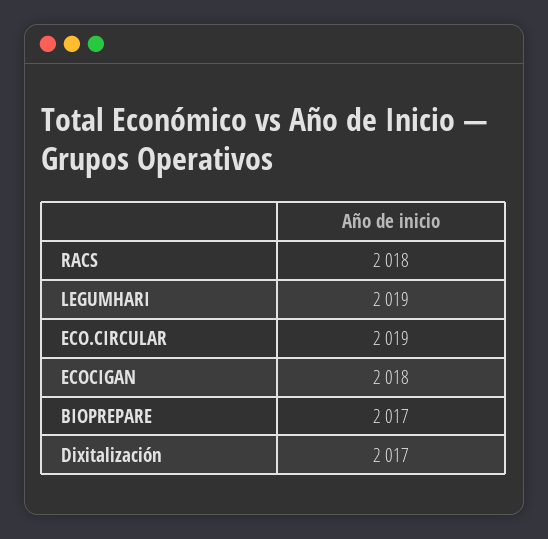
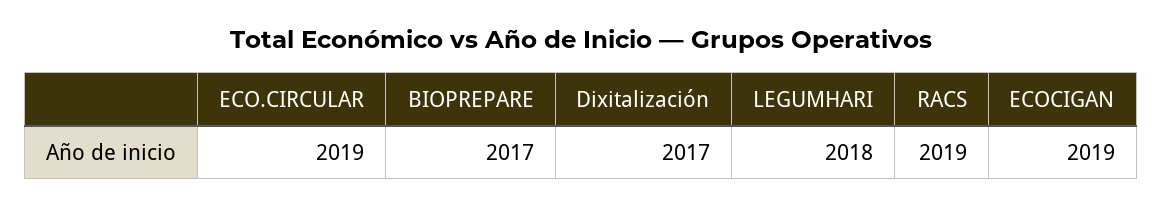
  {
-   "RACS": 2018,
+   "RACS": 2019,
-   "LEGUMHARI": 2019,
+   "LEGUMHARI": 2018,
    "ECO.CIRCULAR": 2019,
-   "ECOCIGAN": 2018,
+   "ECOCIGAN": 2019,
    "BIOPREPARE": 2017,
    "Dixitalización": 2017
  }

